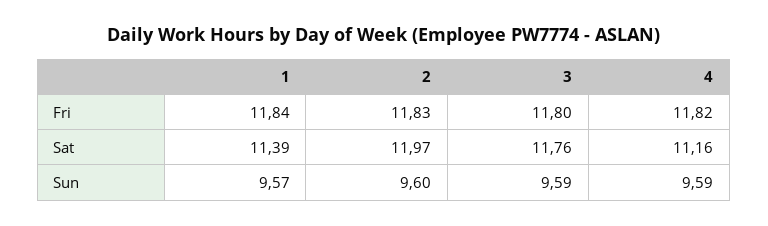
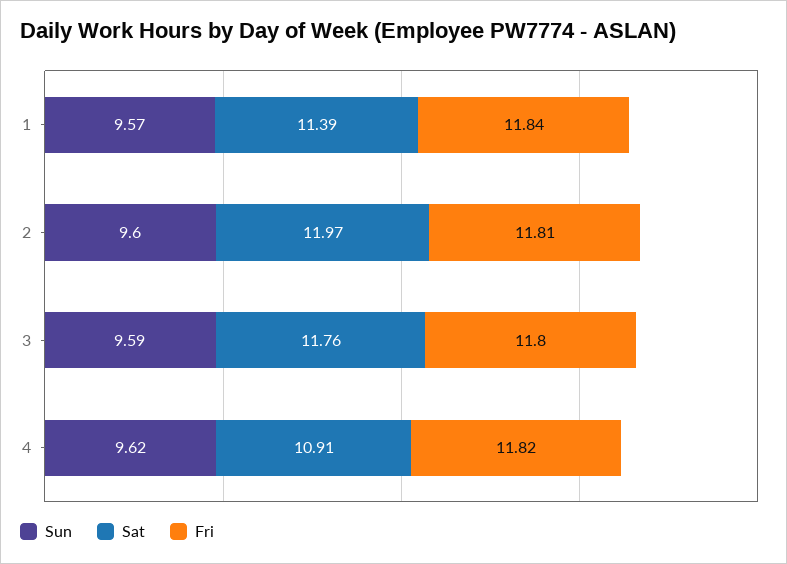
  {
    "Fri": {
      "1": 11.84,
-     "2": 11.83,
+     "2": 11.81,
      "3": 11.8,
      "4": 11.82
    },
    "Sat": {
      "1": 11.39,
      "2": 11.97,
      "3": 11.76,
-     "4": 11.16
+     "4": 10.91
    },
    "Sun": {
      "1": 9.57,
      "2": 9.6,
      "3": 9.59,
-     "4": 9.59
+     "4": 9.62
    }
  }

